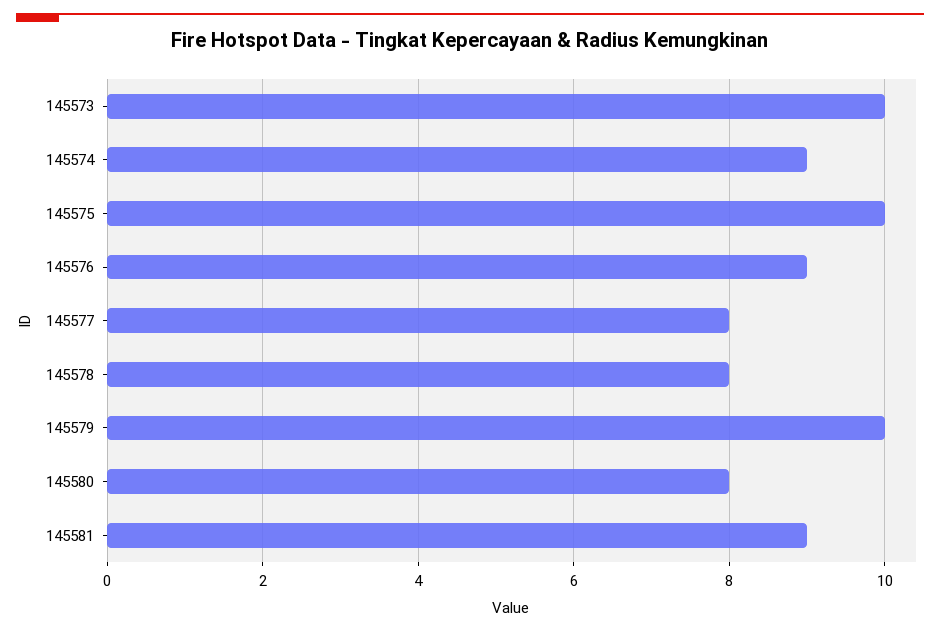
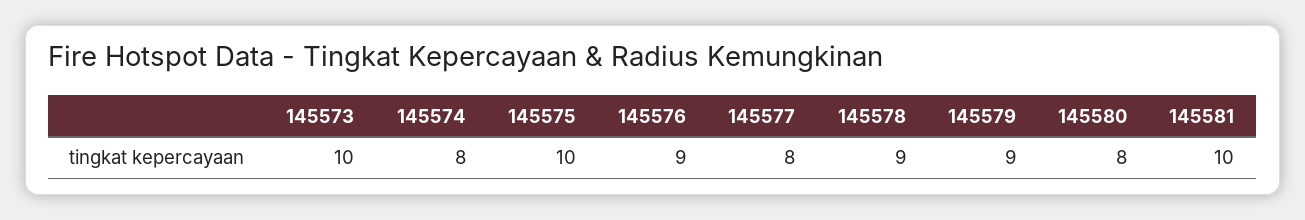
  {
    "145573": 10,
-   "145574": 9,
+   "145574": 8,
    "145575": 10,
    "145576": 9,
    "145577": 8,
-   "145578": 8,
+   "145578": 9,
-   "145579": 10,
+   "145579": 9,
    "145580": 8,
-   "145581": 9
+   "145581": 10
  }

